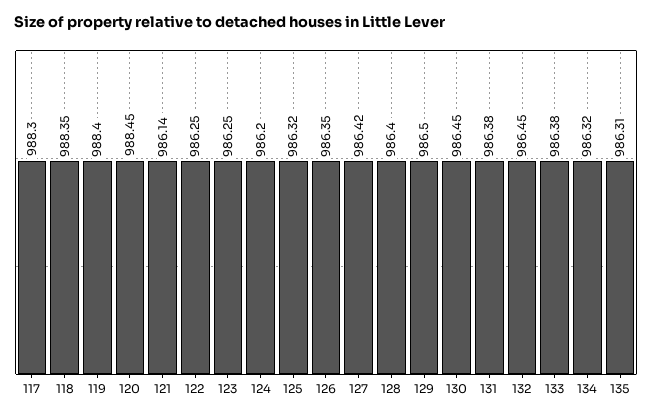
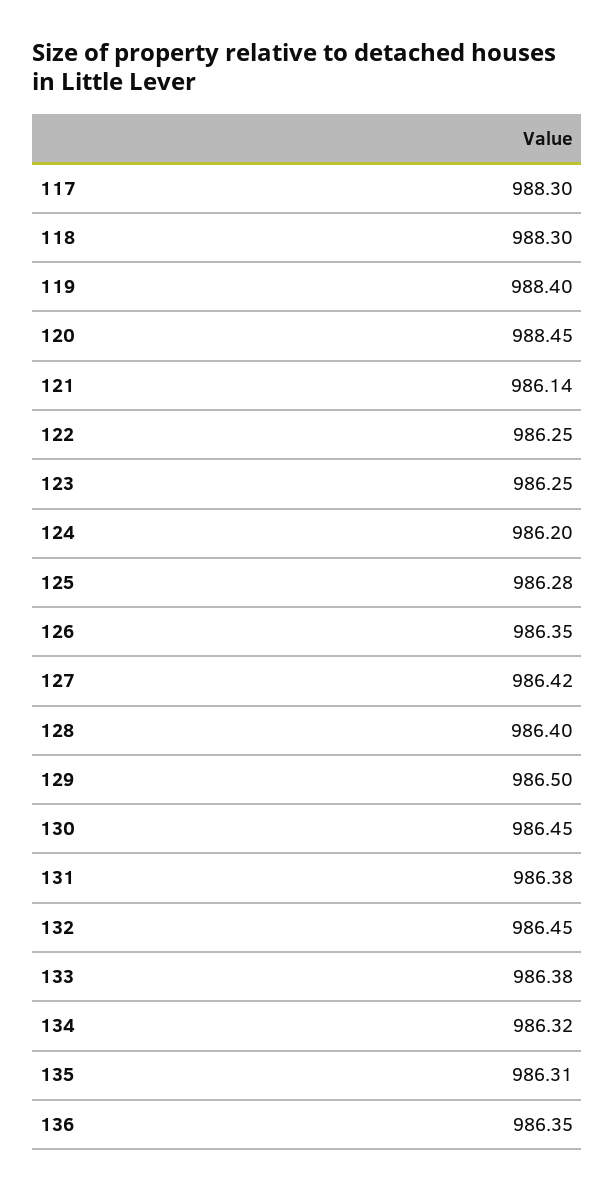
  {
    "117": 988.3,
-   "118": 988.35,
+   "118": 988.3,
    "119": 988.4,
    "120": 988.45,
    "121": 986.14,
    "122": 986.25,
    "123": 986.25,
    "124": 986.2,
-   "125": 986.32,
+   "125": 986.28,
    "126": 986.35,
    "127": 986.42,
    "128": 986.4,
    "129": 986.5,
    "130": 986.45,
    "131": 986.38,
    "132": 986.45,
    "133": 986.38,
    "134": 986.32,
-   "135": 986.31
+   "135": 986.31,
+   "136": 986.35
  }

